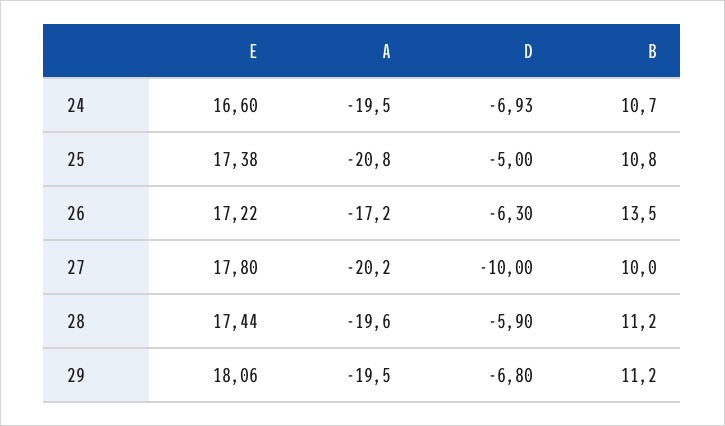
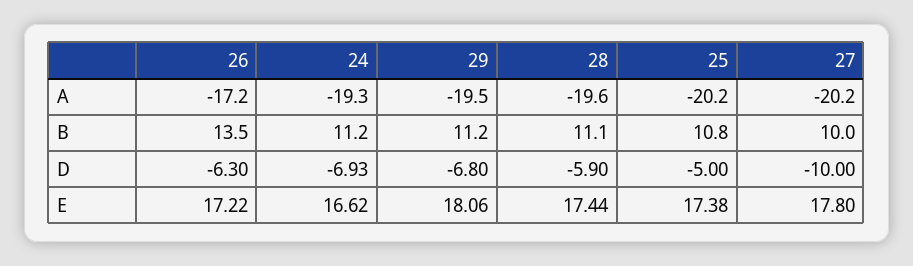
  {
    "E": {
-     "24": 16.6,
+     "24": 16.62,
      "25": 17.38,
      "26": 17.22,
      "27": 17.8,
      "28": 17.44,
      "29": 18.06
    },
    "A": {
-     "24": -19.5,
+     "24": -19.3,
-     "25": -20.8,
+     "25": -20.2,
      "26": -17.2,
      "27": -20.2,
      "28": -19.6,
      "29": -19.5
    },
    "D": {
      "24": -6.93,
      "25": -5,
      "26": -6.3,
      "27": -10,
      "28": -5.9,
      "29": -6.8
    },
    "B": {
-     "24": 10.7,
+     "24": 11.2,
      "25": 10.8,
      "26": 13.5,
      "27": 10,
-     "28": 11.2,
+     "28": 11.1,
      "29": 11.2
    }
  }

